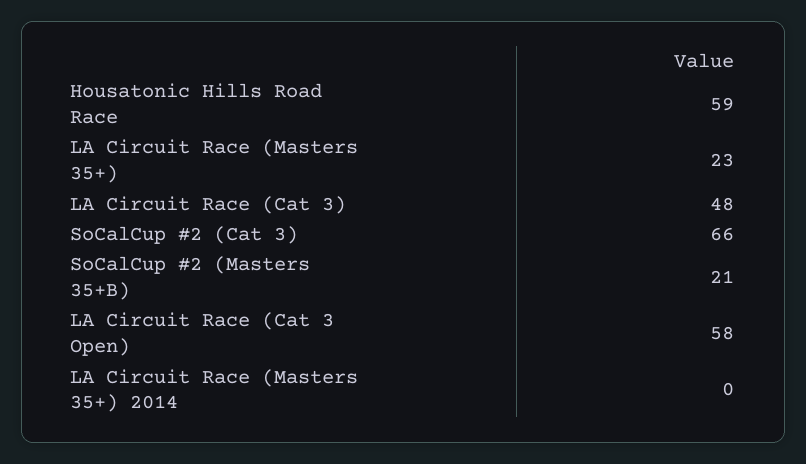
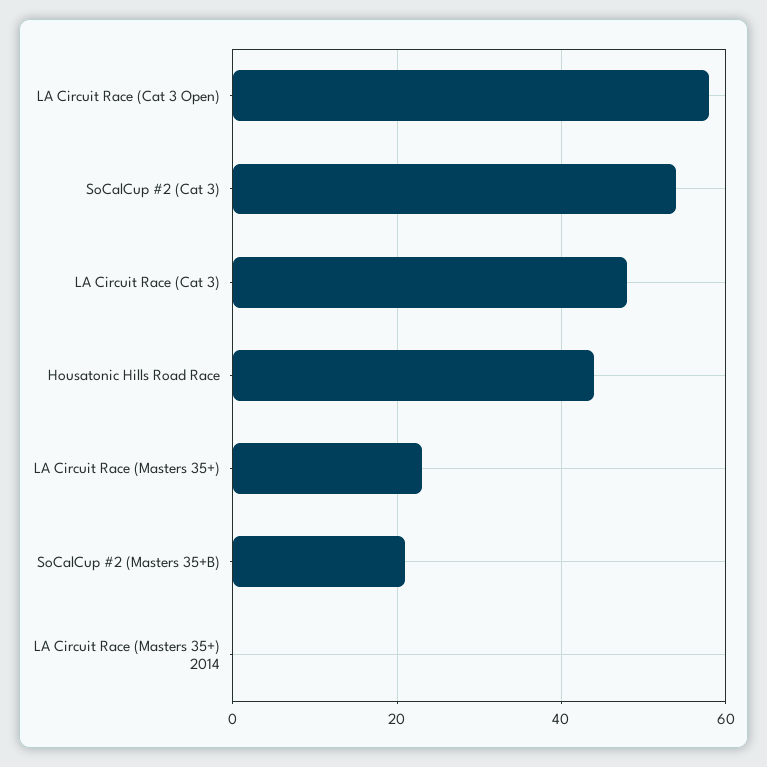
  {
-   "Housatonic Hills Road Race": 59,
+   "Housatonic Hills Road Race": 45,
    "LA Circuit Race (Masters 35+)": 23,
    "LA Circuit Race (Cat 3)": 48,
-   "SoCalCup #2 (Cat 3)": 66,
+   "SoCalCup #2 (Cat 3)": 55,
    "SoCalCup #2 (Masters 35+B)": 21,
    "LA Circuit Race (Cat 3 Open)": 58,
    "LA Circuit Race (Masters 35+) 2014": 0
  }

